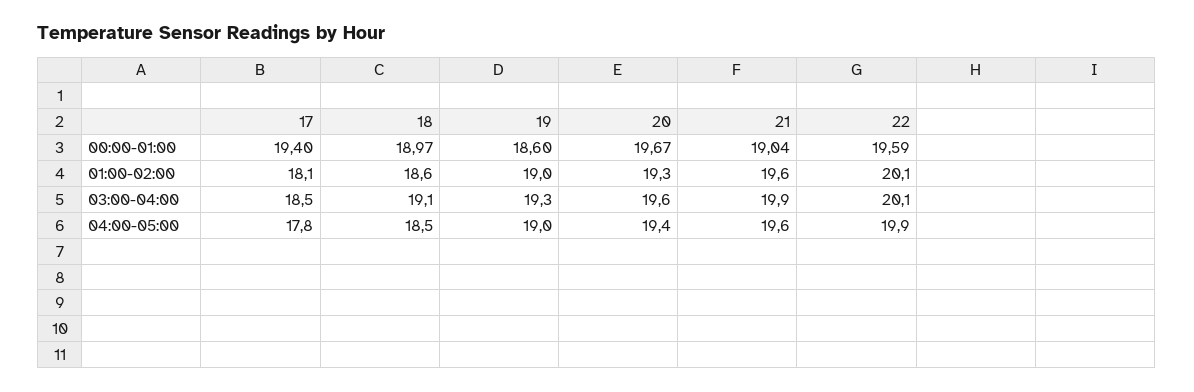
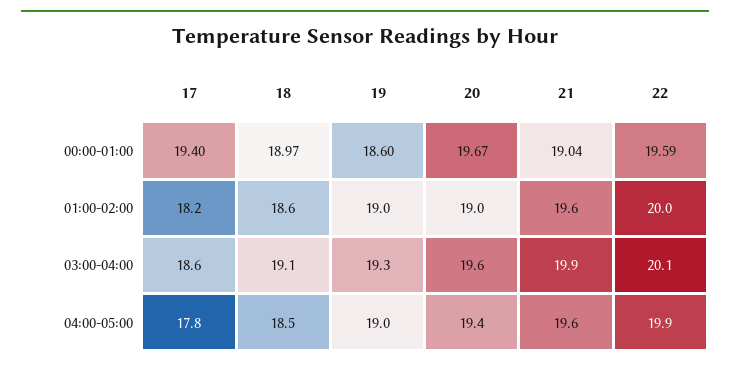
  {
    "17": {
      "00:00-01:00": 19.4,
-     "01:00-02:00": 18.1,
+     "01:00-02:00": 18.2,
-     "03:00-04:00": 18.5,
+     "03:00-04:00": 18.6,
      "04:00-05:00": 17.8
    },
    "18": {
      "00:00-01:00": 18.97,
      "01:00-02:00": 18.6,
      "03:00-04:00": 19.1,
      "04:00-05:00": 18.5
    },
    "19": {
      "00:00-01:00": 18.6,
      "01:00-02:00": 19,
      "03:00-04:00": 19.3,
      "04:00-05:00": 19
    },
    "20": {
      "00:00-01:00": 19.67,
-     "01:00-02:00": 19.3,
+     "01:00-02:00": 19,
      "03:00-04:00": 19.6,
      "04:00-05:00": 19.4
    },
    "21": {
      "00:00-01:00": 19.04,
      "01:00-02:00": 19.6,
      "03:00-04:00": 19.9,
      "04:00-05:00": 19.6
    },
    "22": {
      "00:00-01:00": 19.59,
-     "01:00-02:00": 20.1,
+     "01:00-02:00": 20,
      "03:00-04:00": 20.1,
      "04:00-05:00": 19.9
    }
  }

